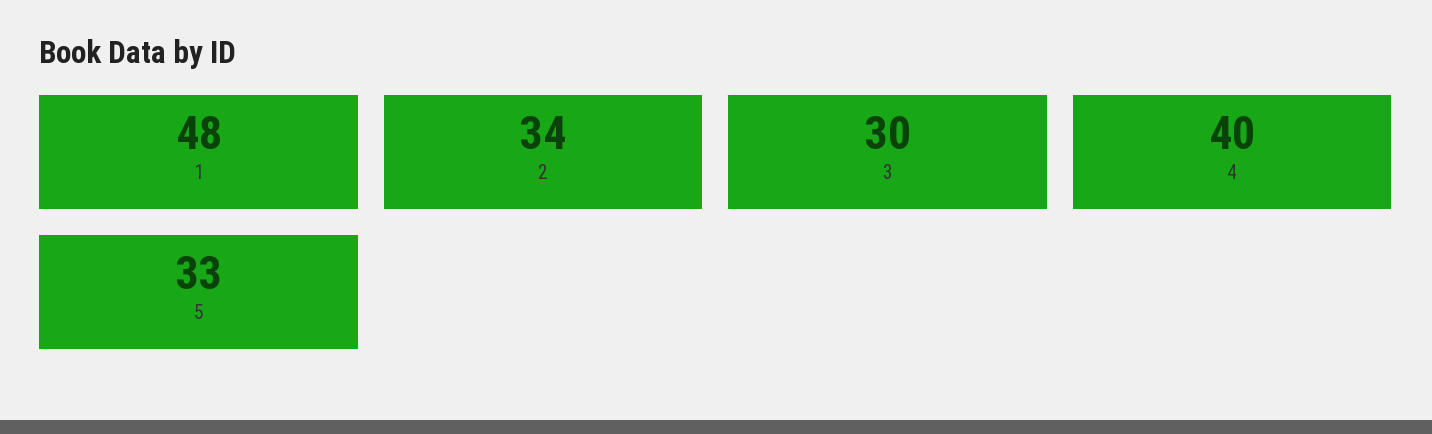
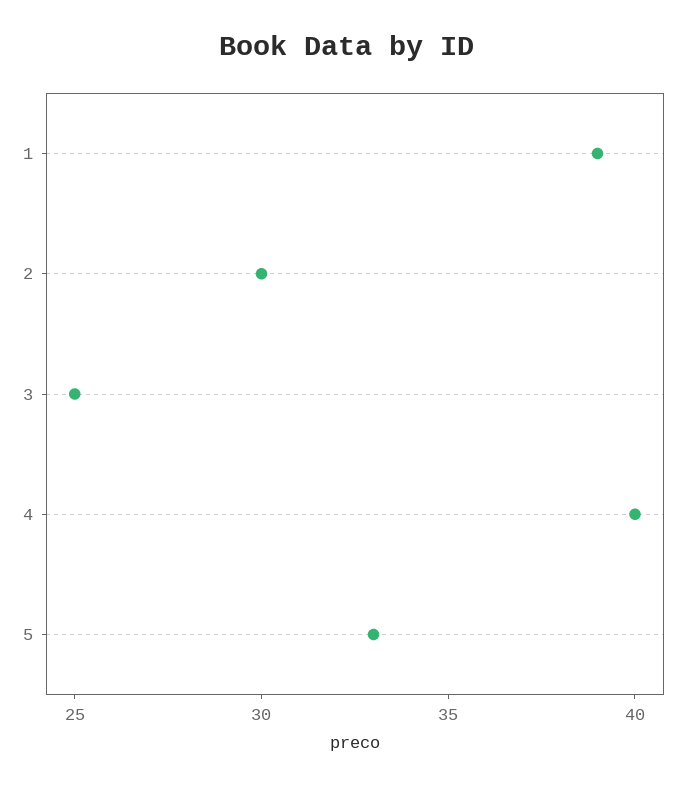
  {
-   "1": 48,
+   "1": 39,
-   "2": 34,
+   "2": 30,
-   "3": 30,
+   "3": 25,
    "4": 40,
    "5": 33
  }

